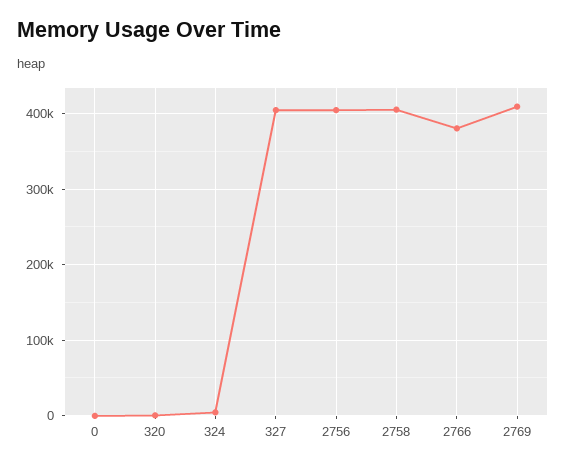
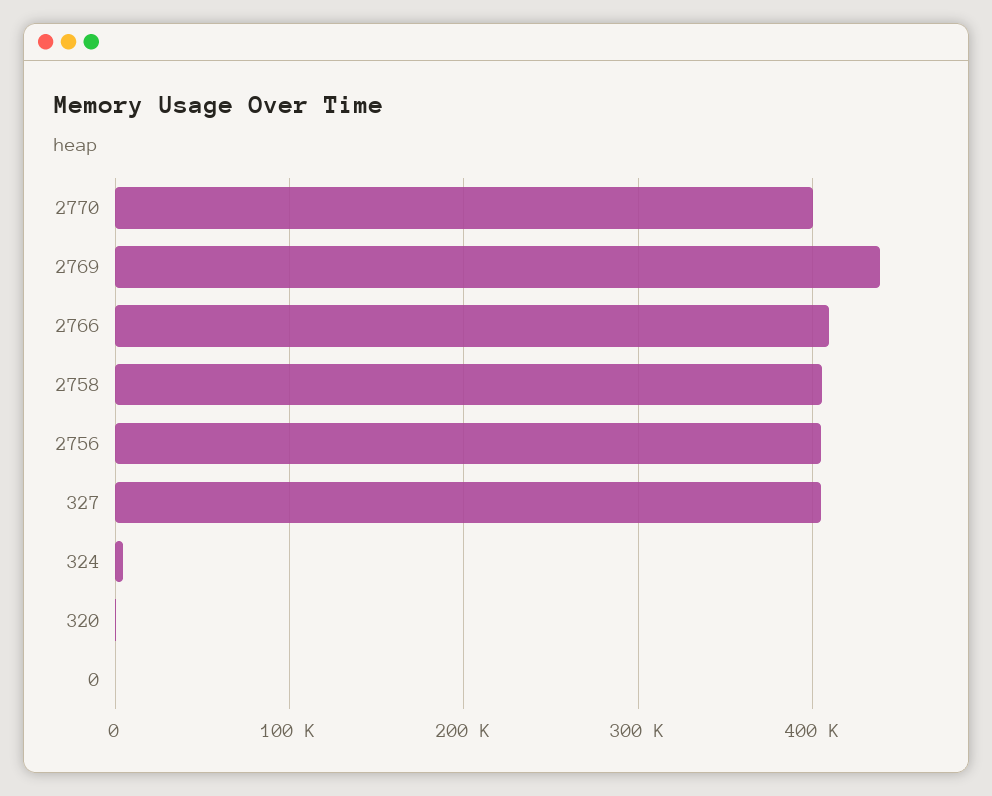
  {
    "0": 0,
    "320": 0,
    "324": 0,
    "327": 400000,
    "2756": 400000,
    "2758": 410000,
-   "2766": 380000,
+   "2766": 410000,
-   "2769": 410000
+   "2769": 440000,
+   "2770": 400000
  }

